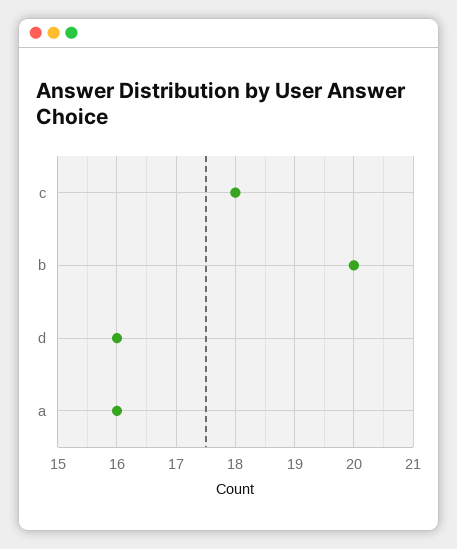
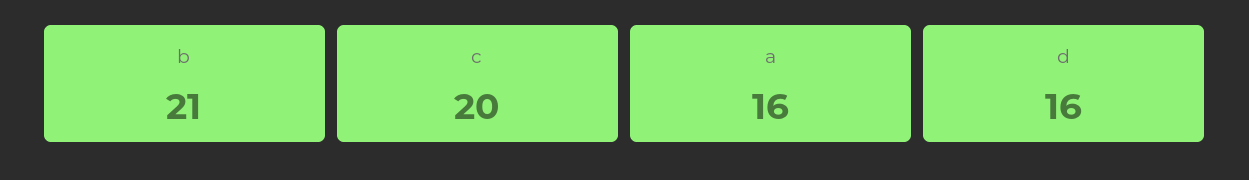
  {
-   "c": 18,
+   "c": 20,
-   "b": 20,
+   "b": 21,
    "d": 16,
    "a": 16
  }

